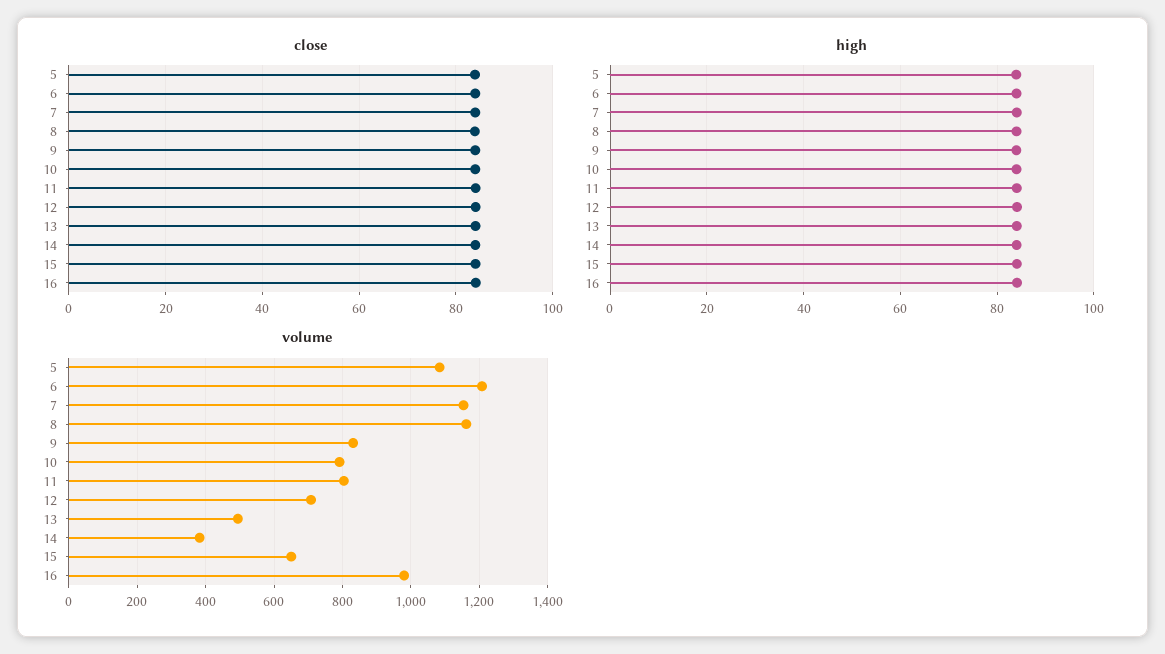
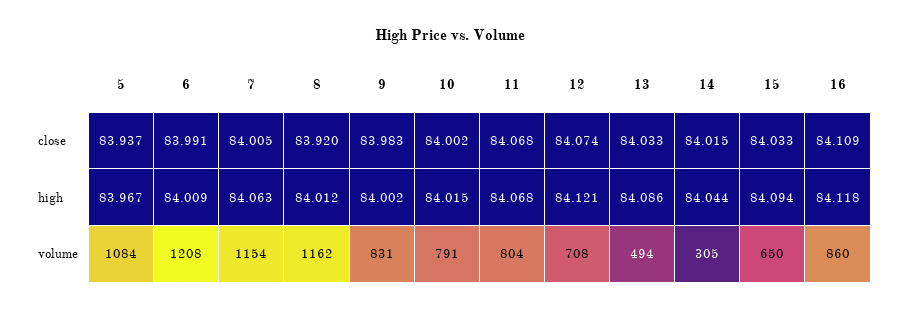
  {
    "close": {
      "5": 83.937,
      "6": 83.991,
      "7": 84.005,
      "8": 83.92,
      "9": 83.983,
      "10": 84.002,
      "11": 84.068,
      "12": 84.074,
      "13": 84.033,
      "14": 84.015,
      "15": 84.033,
      "16": 84.109
    },
    "high": {
      "5": 83.967,
      "6": 84.009,
      "7": 84.063,
      "8": 84.012,
      "9": 84.002,
      "10": 84.015,
      "11": 84.068,
      "12": 84.121,
      "13": 84.086,
      "14": 84.044,
      "15": 84.094,
      "16": 84.118
    },
    "volume": {
      "5": 1084,
      "6": 1208,
      "7": 1154,
      "8": 1162,
      "9": 831,
      "10": 791,
      "11": 804,
      "12": 708,
      "13": 494,
-     "14": 380,
+     "14": 305,
      "15": 650,
-     "16": 980
+     "16": 860
    }
  }

